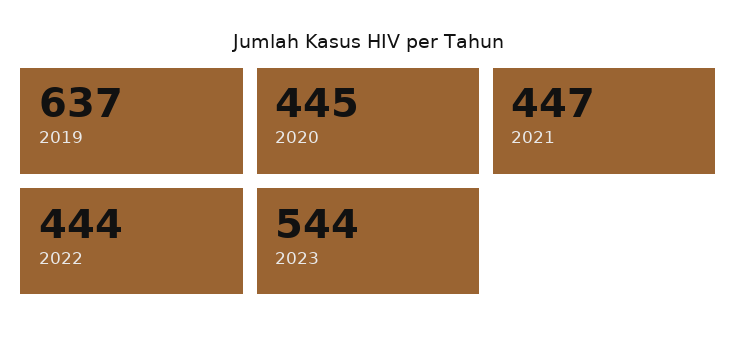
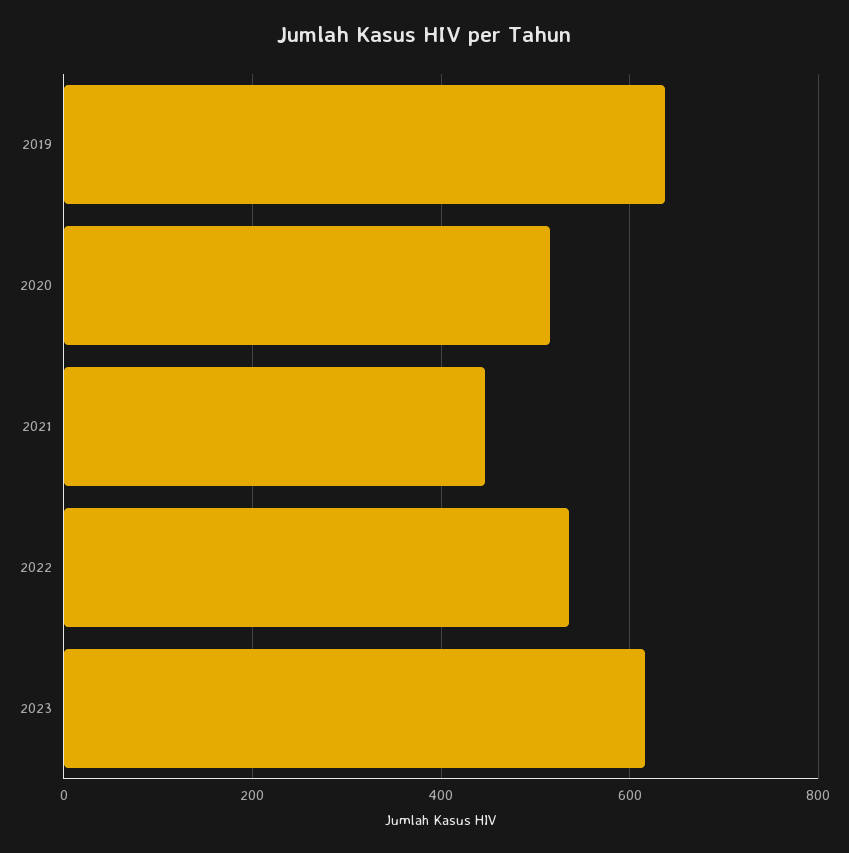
  {
    "2019": 637,
-   "2020": 445,
+   "2020": 520,
    "2021": 447,
-   "2022": 444,
+   "2022": 540,
-   "2023": 544
+   "2023": 620
  }

